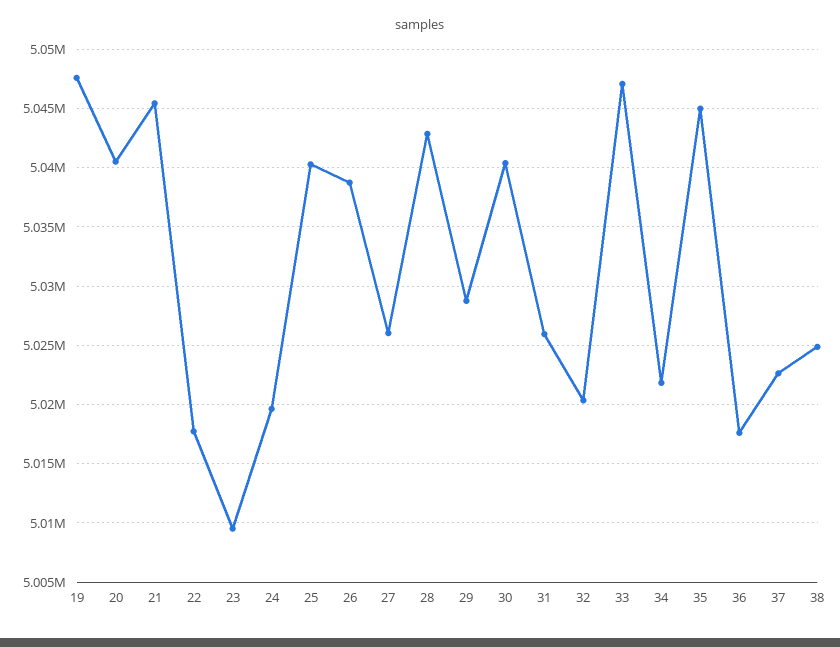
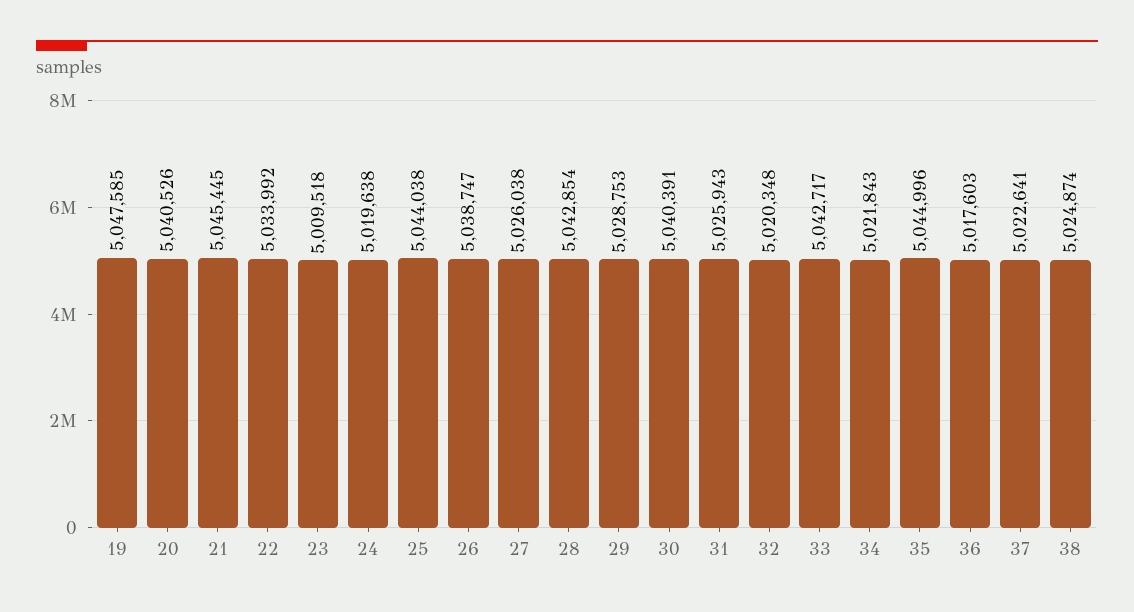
  {
    "19": 5047585,
    "20": 5040526,
    "21": 5045445,
-   "22": 5018000,
+   "22": 5033992,
    "23": 5009518,
    "24": 5019638,
-   "25": 5040000,
+   "25": 5044038,
    "26": 5038747,
    "27": 5026038,
    "28": 5042854,
    "29": 5028753,
    "30": 5040391,
    "31": 5025943,
    "32": 5020348,
-   "33": 5047000,
+   "33": 5042717,
    "34": 5021843,
    "35": 5044996,
    "36": 5017603,
    "37": 5022641,
    "38": 5024874
  }

